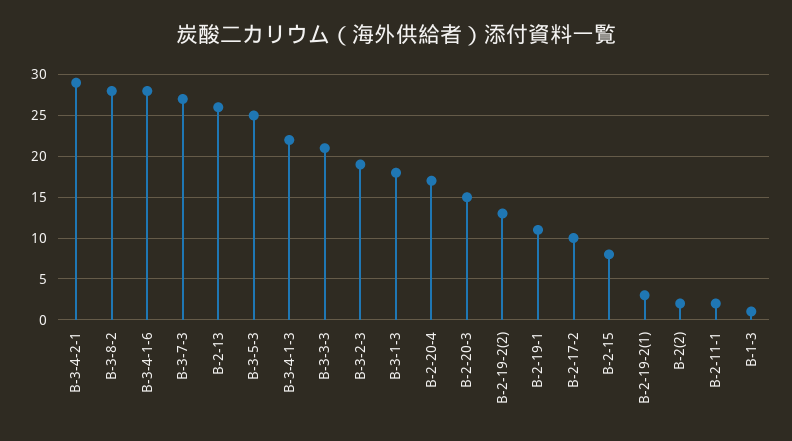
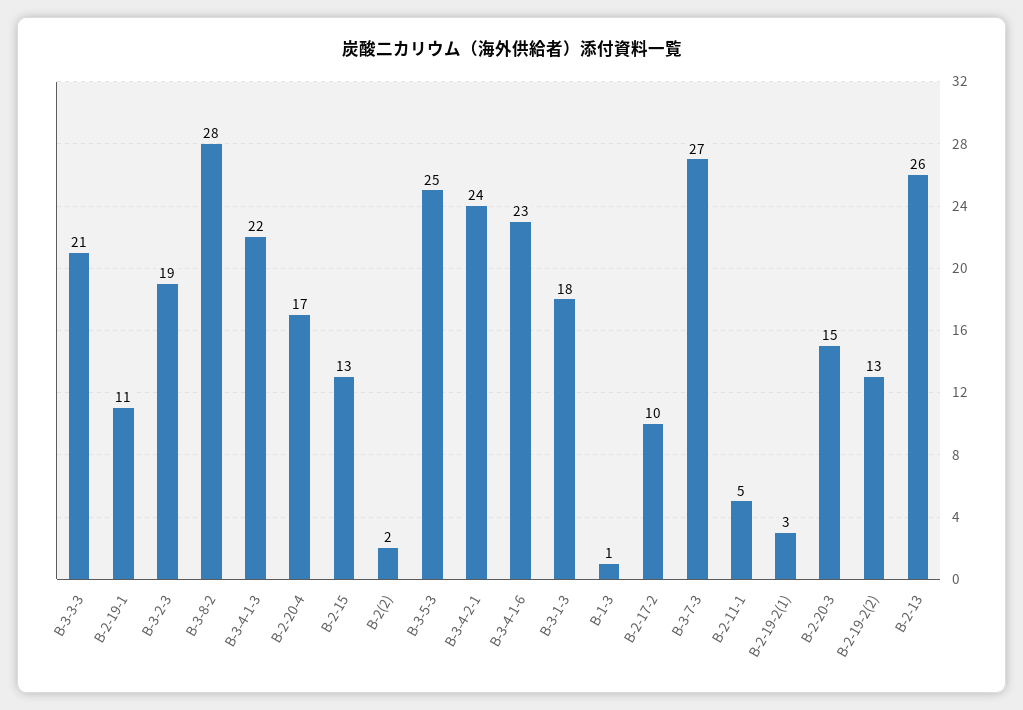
  {
-   "B-3-4-2-1": 29,
+   "B-3-4-2-1": 24,
    "B-3-8-2": 28,
-   "B-3-4-1-6": 28,
+   "B-3-4-1-6": 23,
    "B-3-7-3": 27,
    "B-2-13": 26,
    "B-3-5-3": 25,
    "B-3-4-1-3": 22,
    "B-3-3-3": 21,
    "B-3-2-3": 19,
    "B-3-1-3": 18,
    "B-2-20-4": 17,
    "B-2-20-3": 15,
    "B-2-19-2(2)": 13,
    "B-2-19-1": 11,
    "B-2-17-2": 10,
-   "B-2-15": 8,
+   "B-2-15": 13,
    "B-2-19-2(1)": 3,
    "B-2(2)": 2,
-   "B-2-11-1": 2,
+   "B-2-11-1": 5,
    "B-1-3": 1
  }

